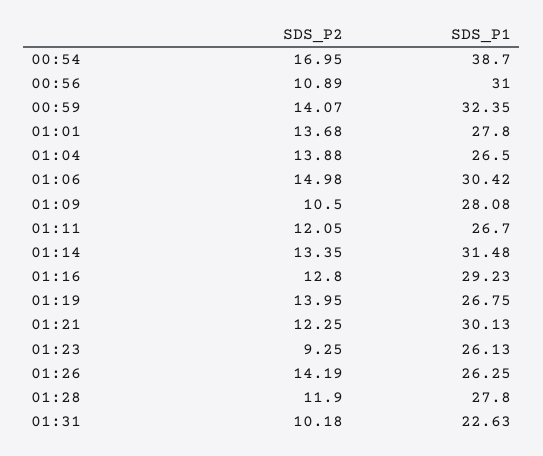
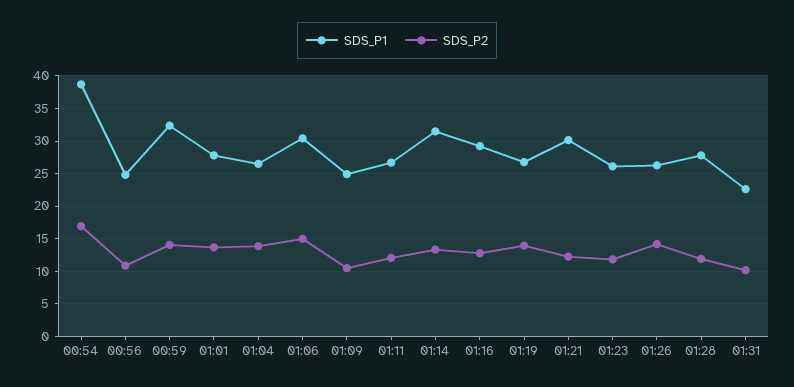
  {
    "SDS_P2": {
      "00:54": 16.95,
      "00:56": 10.89,
      "00:59": 14.07,
      "01:01": 13.68,
      "01:04": 13.88,
      "01:06": 14.98,
      "01:09": 10.5,
      "01:11": 12.05,
      "01:14": 13.35,
      "01:16": 12.8,
      "01:19": 13.95,
      "01:21": 12.25,
-     "01:23": 9.25,
+     "01:23": 12,
      "01:26": 14.19,
      "01:28": 11.9,
      "01:31": 10.18
    },
    "SDS_P1": {
      "00:54": 38.7,
-     "00:56": 31,
+     "00:56": 25,
      "00:59": 32.35,
      "01:01": 27.8,
      "01:04": 26.5,
      "01:06": 30.42,
-     "01:09": 28.08,
+     "01:09": 25,
      "01:11": 26.7,
      "01:14": 31.48,
      "01:16": 29.23,
      "01:19": 26.75,
      "01:21": 30.13,
      "01:23": 26.13,
      "01:26": 26.25,
      "01:28": 27.8,
      "01:31": 22.63
    }
  }

